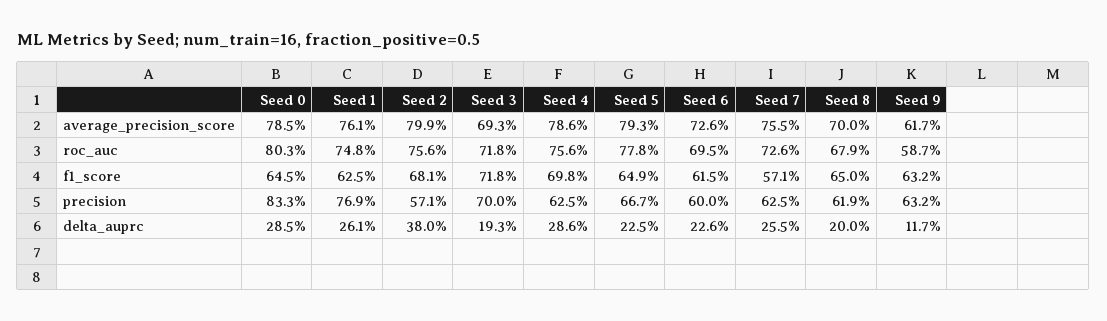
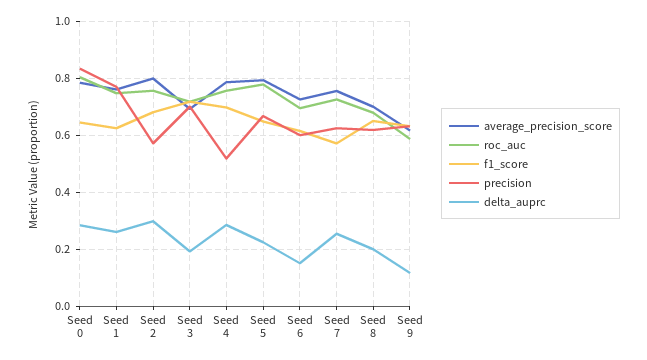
  {
    "average_precision_score": {
      "Seed 0": 0.785,
      "Seed 1": 0.761,
      "Seed 2": 0.799,
      "Seed 3": 0.693,
      "Seed 4": 0.786,
      "Seed 5": 0.793,
      "Seed 6": 0.726,
      "Seed 7": 0.755,
      "Seed 8": 0.7,
      "Seed 9": 0.617
    },
    "roc_auc": {
      "Seed 0": 0.803,
      "Seed 1": 0.748,
      "Seed 2": 0.756,
      "Seed 3": 0.718,
      "Seed 4": 0.756,
      "Seed 5": 0.778,
      "Seed 6": 0.695,
      "Seed 7": 0.726,
      "Seed 8": 0.679,
      "Seed 9": 0.587
    },
    "f1_score": {
      "Seed 0": 0.645,
      "Seed 1": 0.625,
      "Seed 2": 0.681,
      "Seed 3": 0.718,
      "Seed 4": 0.698,
      "Seed 5": 0.649,
      "Seed 6": 0.615,
      "Seed 7": 0.571,
      "Seed 8": 0.65,
      "Seed 9": 0.632
    },
    "precision": {
      "Seed 0": 0.833,
      "Seed 1": 0.769,
      "Seed 2": 0.571,
      "Seed 3": 0.7,
-     "Seed 4": 0.625,
+     "Seed 4": 0.525,
      "Seed 5": 0.667,
      "Seed 6": 0.6,
      "Seed 7": 0.625,
      "Seed 8": 0.619,
      "Seed 9": 0.632
    },
    "delta_auprc": {
      "Seed 0": 0.285,
      "Seed 1": 0.261,
-     "Seed 2": 0.38,
+     "Seed 2": 0.3,
      "Seed 3": 0.193,
      "Seed 4": 0.286,
      "Seed 5": 0.225,
-     "Seed 6": 0.226,
+     "Seed 6": 0.15,
      "Seed 7": 0.255,
      "Seed 8": 0.2,
      "Seed 9": 0.117
    }
  }

